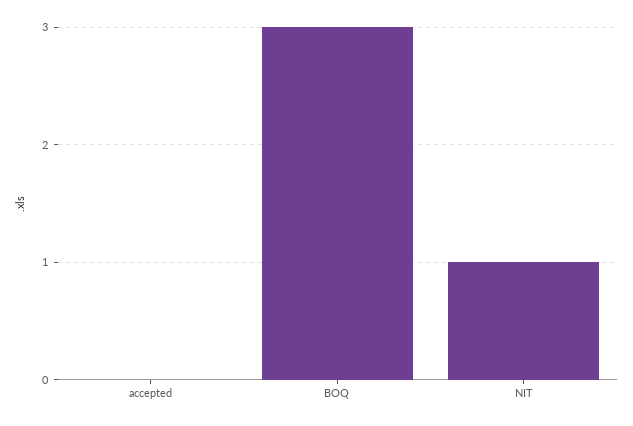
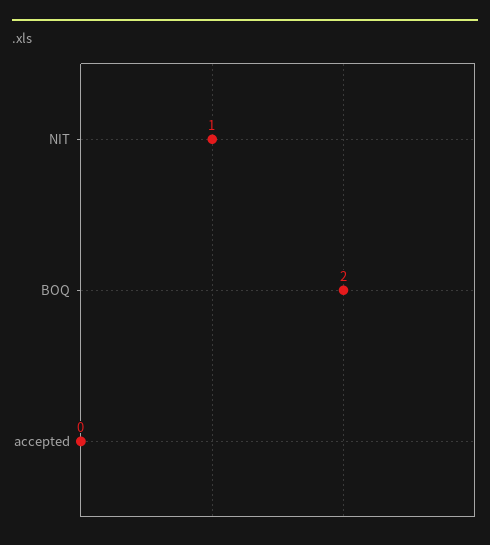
  {
    "accepted": 0,
-   "BOQ": 3,
+   "BOQ": 2,
    "NIT": 1
  }

